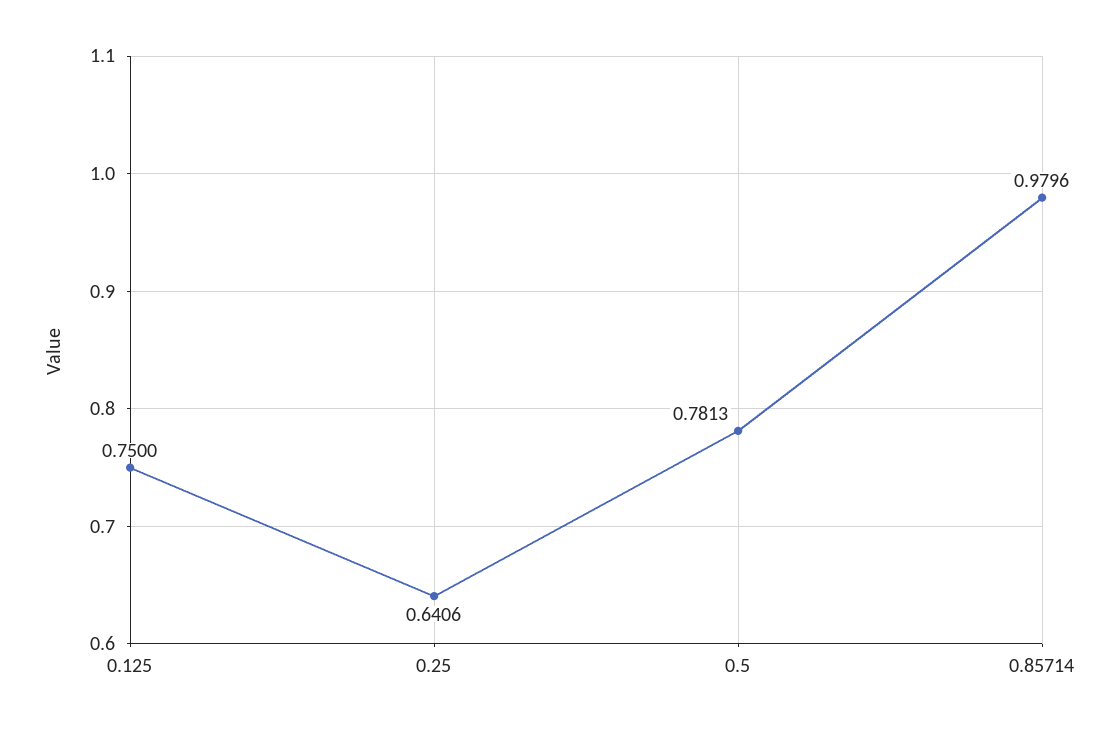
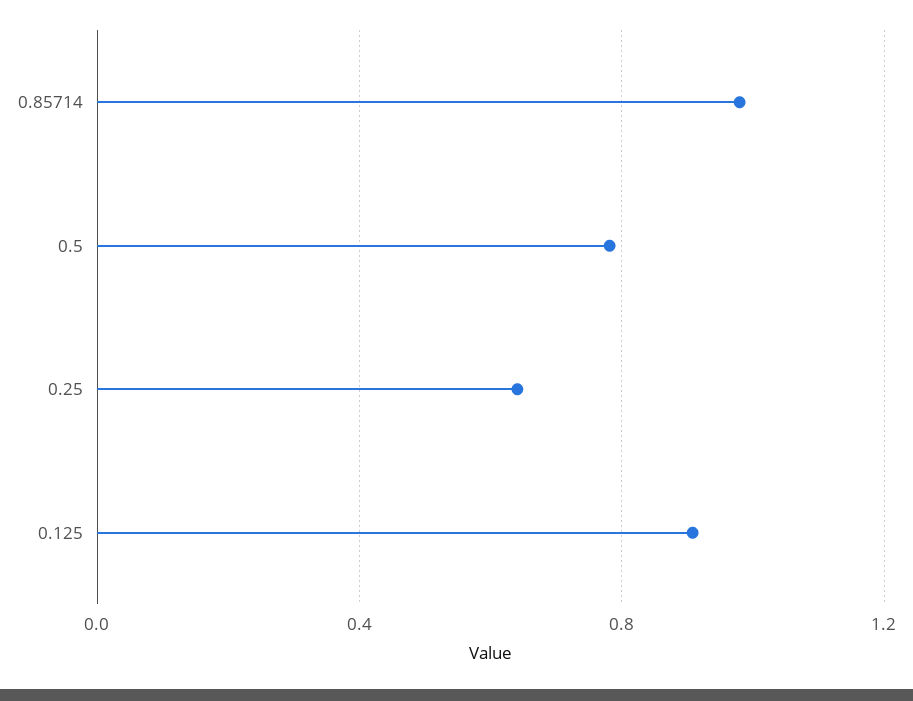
  {
-   "0.125": 0.75,
+   "0.125": 0.9,
    "0.25": 0.6406,
    "0.5": 0.7813,
    "0.85714": 0.9796
  }

